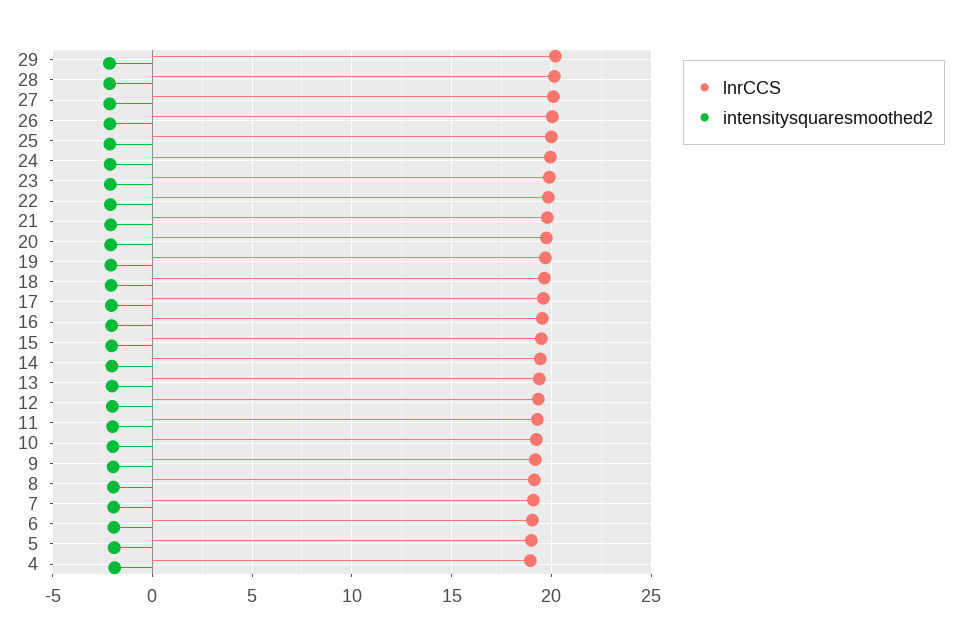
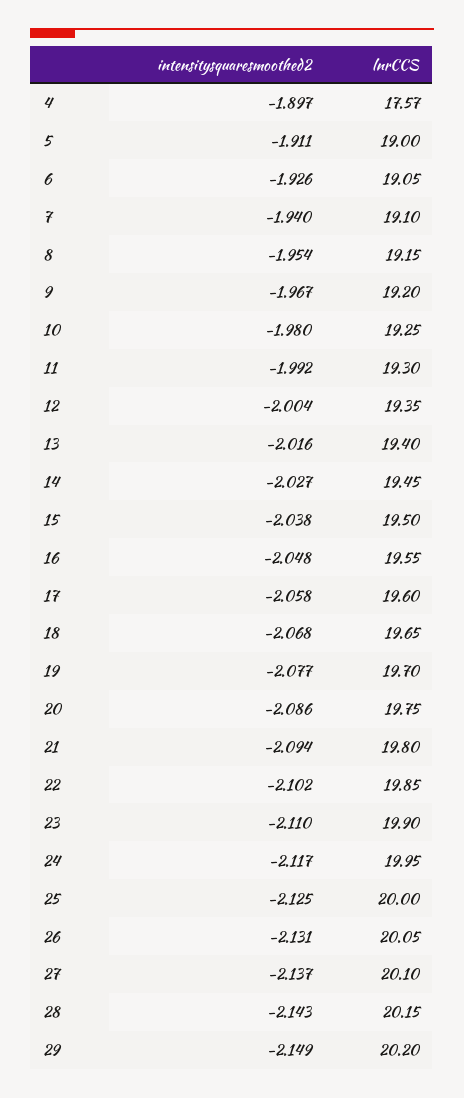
  {
    "lnrCCS": {
      "29": 20.2,
      "28": 20.15,
      "27": 20.1,
      "26": 20.05,
      "25": 20,
      "24": 19.95,
      "23": 19.9,
      "22": 19.85,
      "21": 19.8,
      "20": 19.75,
      "19": 19.7,
      "18": 19.65,
      "17": 19.6,
      "16": 19.55,
      "15": 19.5,
      "14": 19.45,
      "13": 19.4,
      "12": 19.35,
      "11": 19.3,
      "10": 19.25,
      "9": 19.2,
      "8": 19.15,
      "7": 19.1,
      "6": 19.05,
      "5": 19,
-     "4": 19
+     "4": 17.57
    },
    "intensitysquaresmoothed2": {
      "29": -2.149,
      "28": -2.143,
      "27": -2.137,
      "26": -2.131,
      "25": -2.125,
      "24": -2.117,
      "23": -2.11,
      "22": -2.102,
      "21": -2.094,
      "20": -2.086,
      "19": -2.077,
      "18": -2.068,
      "17": -2.058,
      "16": -2.048,
      "15": -2.038,
      "14": -2.027,
      "13": -2.016,
      "12": -2.004,
      "11": -1.992,
      "10": -1.98,
      "9": -1.967,
      "8": -1.954,
      "7": -1.94,
      "6": -1.926,
      "5": -1.911,
      "4": -1.897
    }
  }

